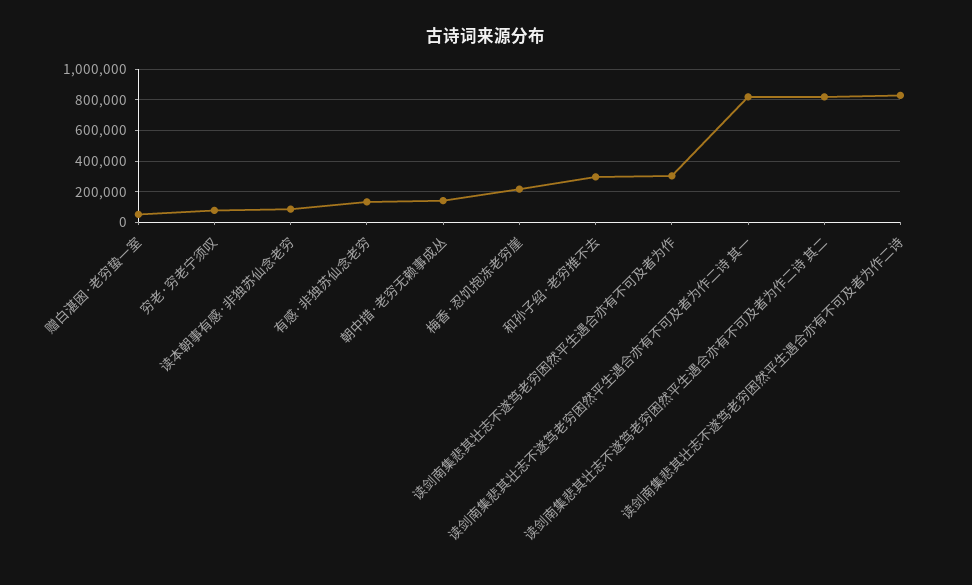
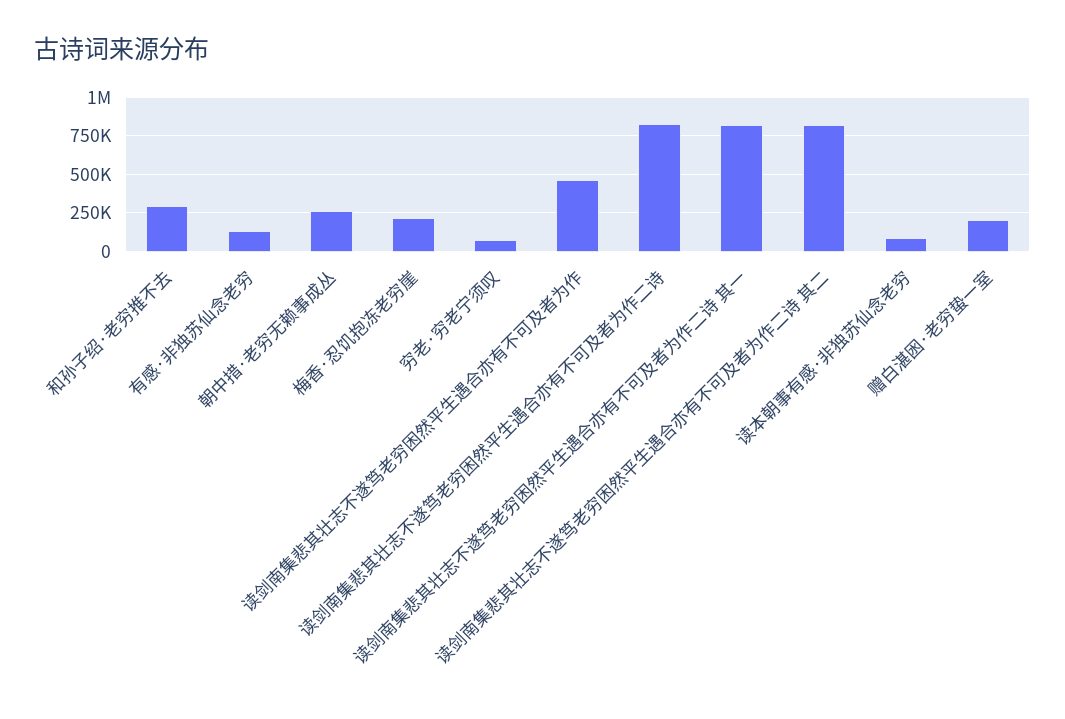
  {
-   "赠白湛囦·老穷蛰一室": 50000,
+   "赠白湛囦·老穷蛰一室": 200000,
    "穷老·穷老宁须叹": 100000,
    "读本朝事有感·非独苏仙念老穷": 100000,
    "有感·非独苏仙念老穷": 150000,
-   "朝中措·老穷无赖事成丛": 150000,
+   "朝中措·老穷无赖事成丛": 250000,
    "梅香·忍饥抱冻老穷崖": 200000,
    "和孙子绍·老穷推不去": 300000,
-   "读剑南集悲其壮志不遂笃老穷困然平生遇合亦有不可及者为作": 300000,
+   "读剑南集悲其壮志不遂笃老穷困然平生遇合亦有不可及者为作": 450000,
    "读剑南集悲其壮志不遂笃老穷困然平生遇合亦有不可及者为作二诗 其一": 800000,
    "读剑南集悲其壮志不遂笃老穷困然平生遇合亦有不可及者为作二诗 其二": 800000,
    "读剑南集悲其壮志不遂笃老穷困然平生遇合亦有不可及者为作二诗": 850000
  }

